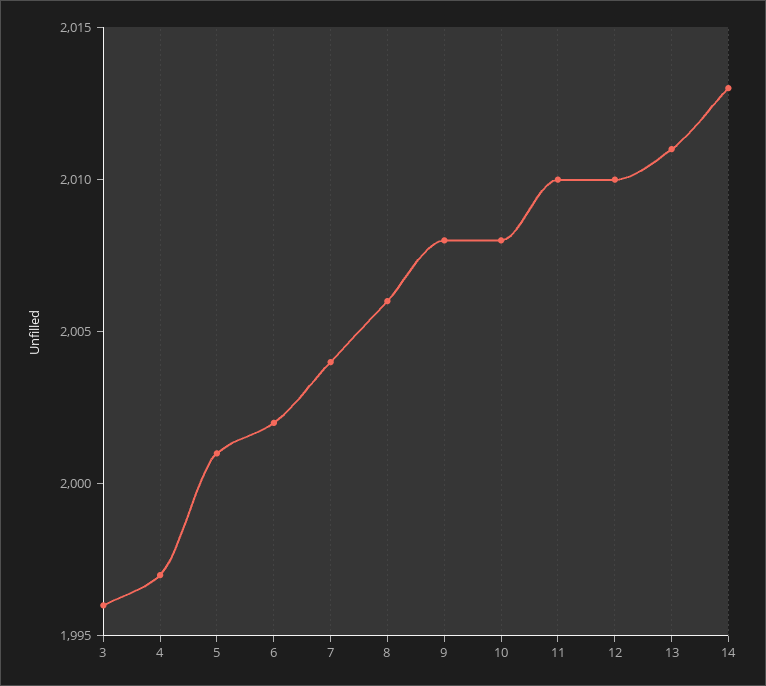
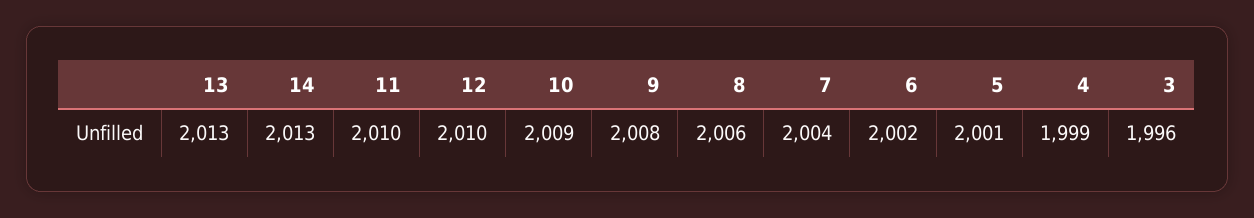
  {
    "3": 1996,
-   "4": 1997,
+   "4": 1999,
    "5": 2001,
    "6": 2002,
    "7": 2004,
    "8": 2006,
    "9": 2008,
-   "10": 2008,
+   "10": 2009,
    "11": 2010,
    "12": 2010,
-   "13": 2011,
+   "13": 2013,
    "14": 2013
  }

